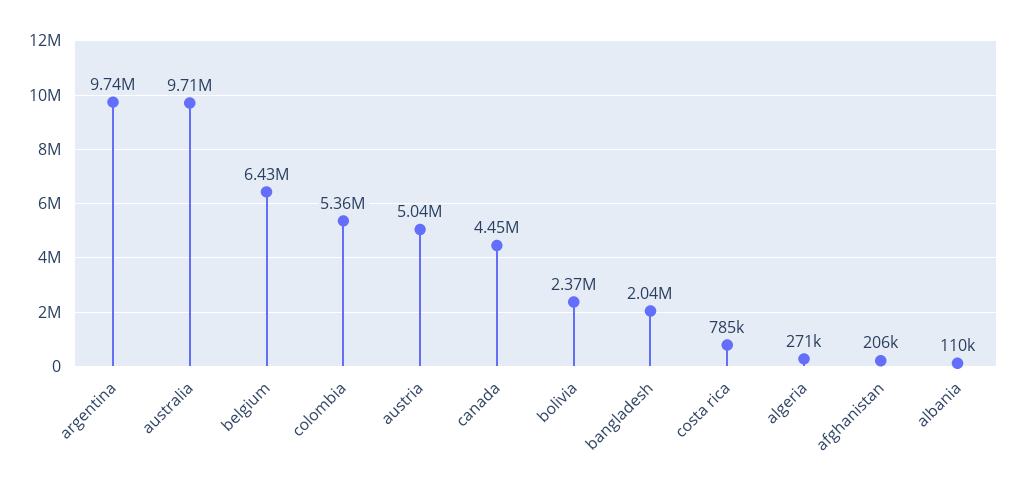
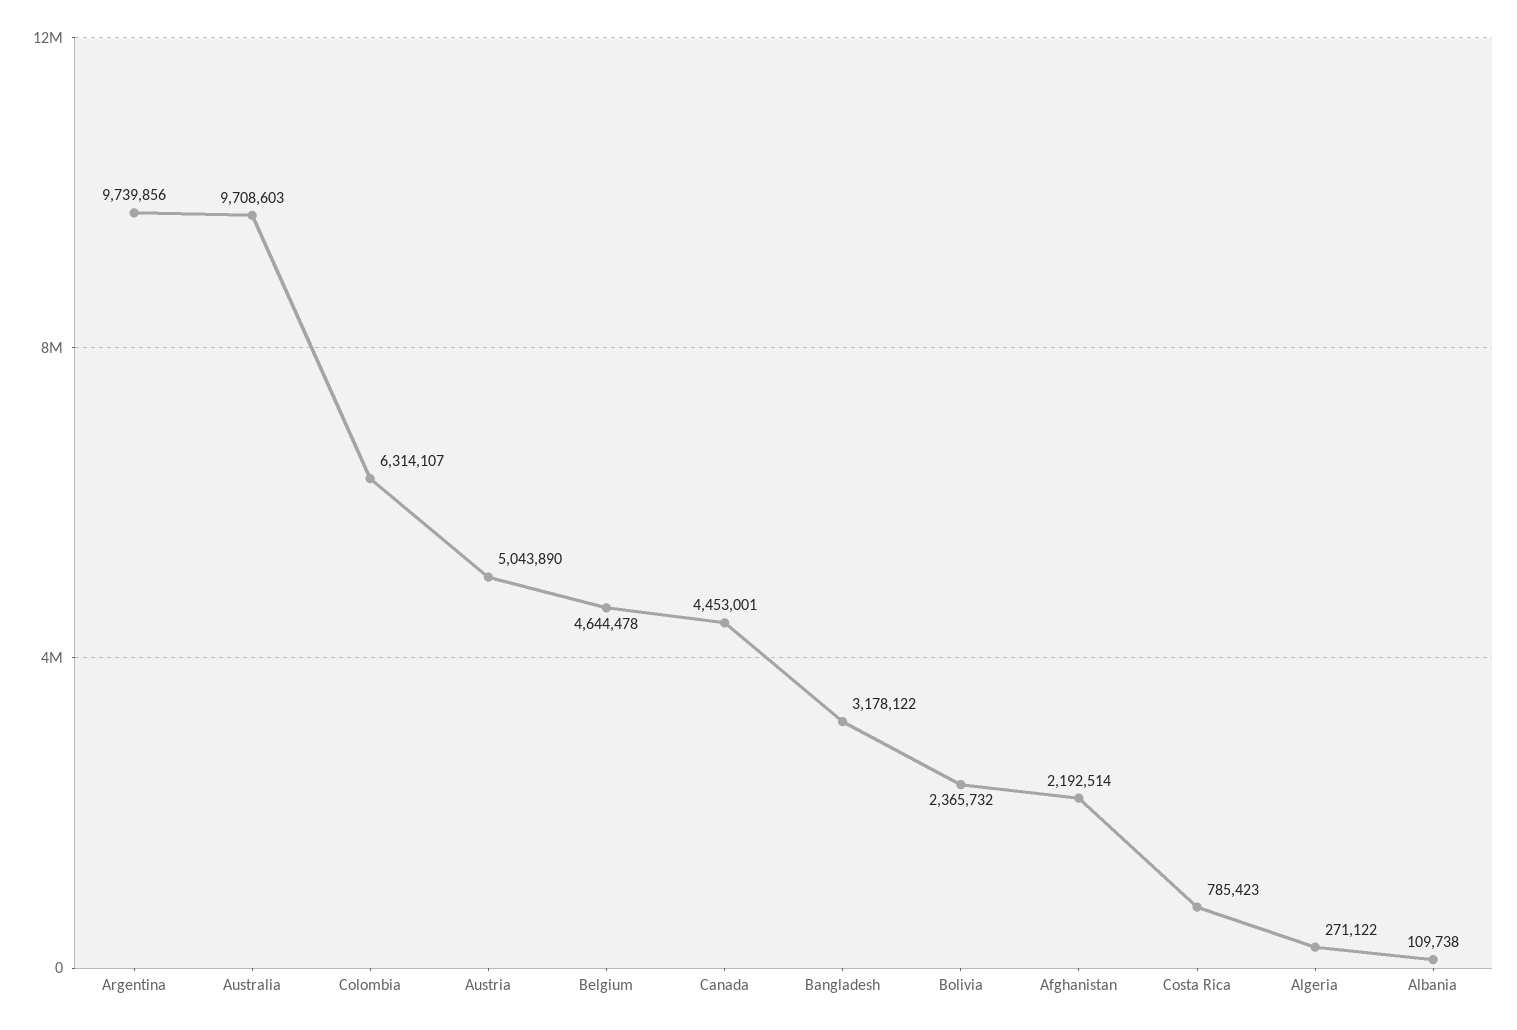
  {
    "argentina": 9739856,
    "australia": 9708603,
-   "belgium": 6430000,
+   "belgium": 4644478,
-   "colombia": 5360000,
+   "colombia": 6314107,
    "austria": 5043890,
    "canada": 4453001,
    "bolivia": 2365732,
-   "bangladesh": 2040000,
+   "bangladesh": 3178122,
    "costa rica": 785423,
    "algeria": 271122,
-   "afghanistan": 206000,
+   "afghanistan": 2192514,
    "albania": 109738
  }

